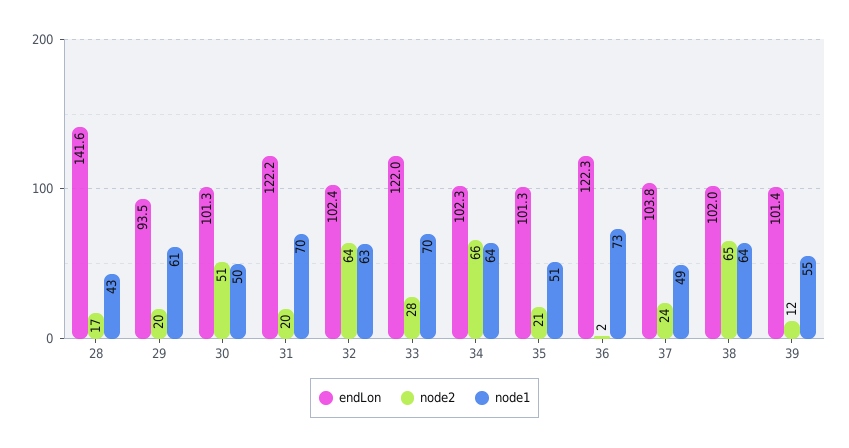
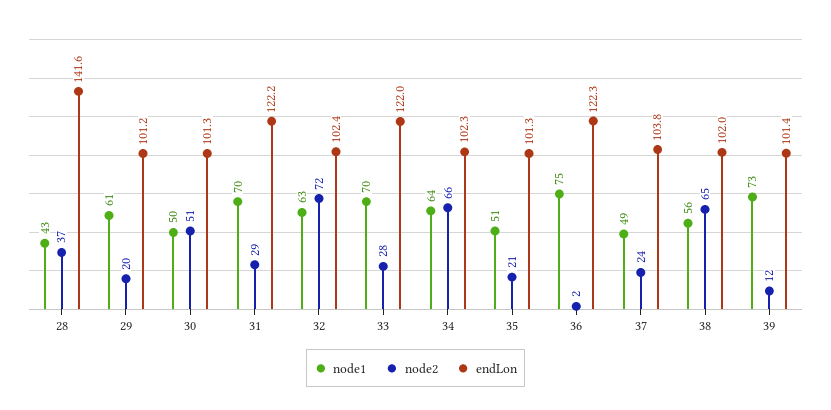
  {
    "endLon": {
      "28": 141.6,
-     "29": 93.5,
+     "29": 101.2,
      "30": 101.3,
      "31": 122.2,
      "32": 102.4,
      "33": 122,
      "34": 102.3,
      "35": 101.3,
      "36": 122.3,
      "37": 103.8,
      "38": 102,
      "39": 101.4
    },
    "node2": {
-     "28": 17,
+     "28": 37,
      "29": 20,
      "30": 51,
-     "31": 20,
+     "31": 29,
-     "32": 64,
+     "32": 72,
      "33": 28,
      "34": 66,
      "35": 21,
      "36": 2,
      "37": 24,
      "38": 65,
      "39": 12
    },
    "node1": {
      "28": 43,
      "29": 61,
      "30": 50,
      "31": 70,
      "32": 63,
      "33": 70,
      "34": 64,
      "35": 51,
-     "36": 73,
+     "36": 75,
      "37": 49,
-     "38": 64,
+     "38": 56,
-     "39": 55
+     "39": 73
    }
  }

